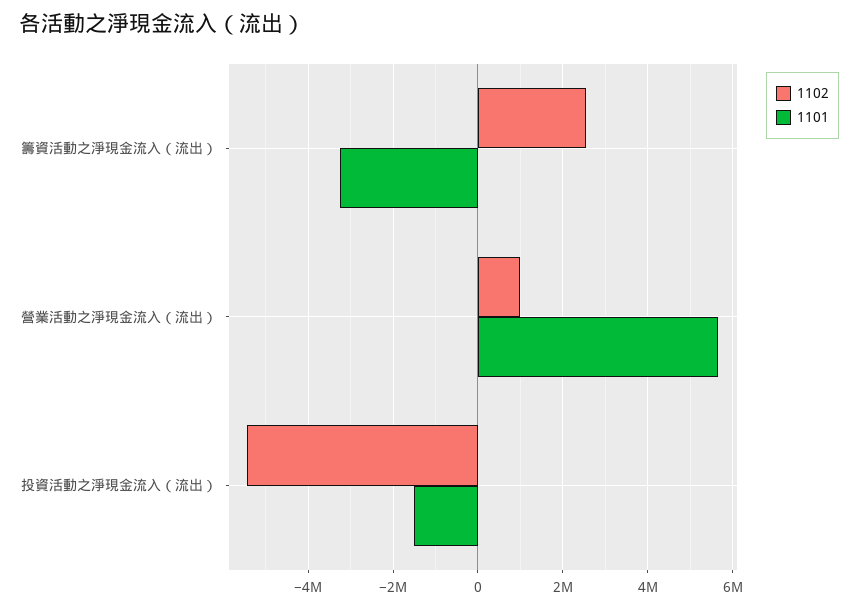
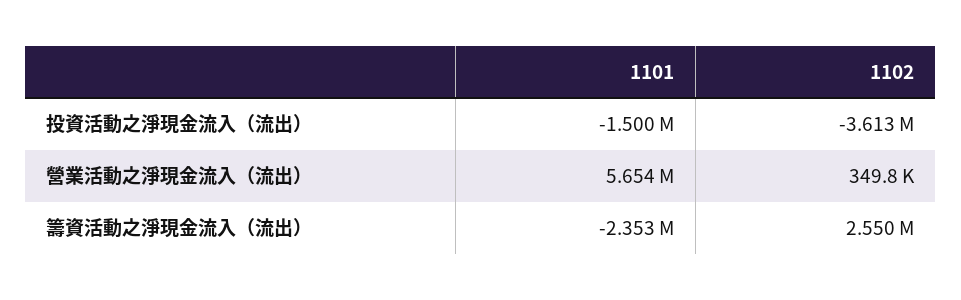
  {
    "1102": {
      "籌資活動之淨現金流入（流出）": 2550000,
-     "營業活動之淨現金流入（流出）": 1000000,
+     "營業活動之淨現金流入（流出）": 349800,
-     "投資活動之淨現金流入（流出）": -5400000
+     "投資活動之淨現金流入（流出）": -3613000
    },
    "1101": {
-     "籌資活動之淨現金流入（流出）": -3200000,
+     "籌資活動之淨現金流入（流出）": -2353000,
      "營業活動之淨現金流入（流出）": 5654000,
      "投資活動之淨現金流入（流出）": -1500000
    }
  }

